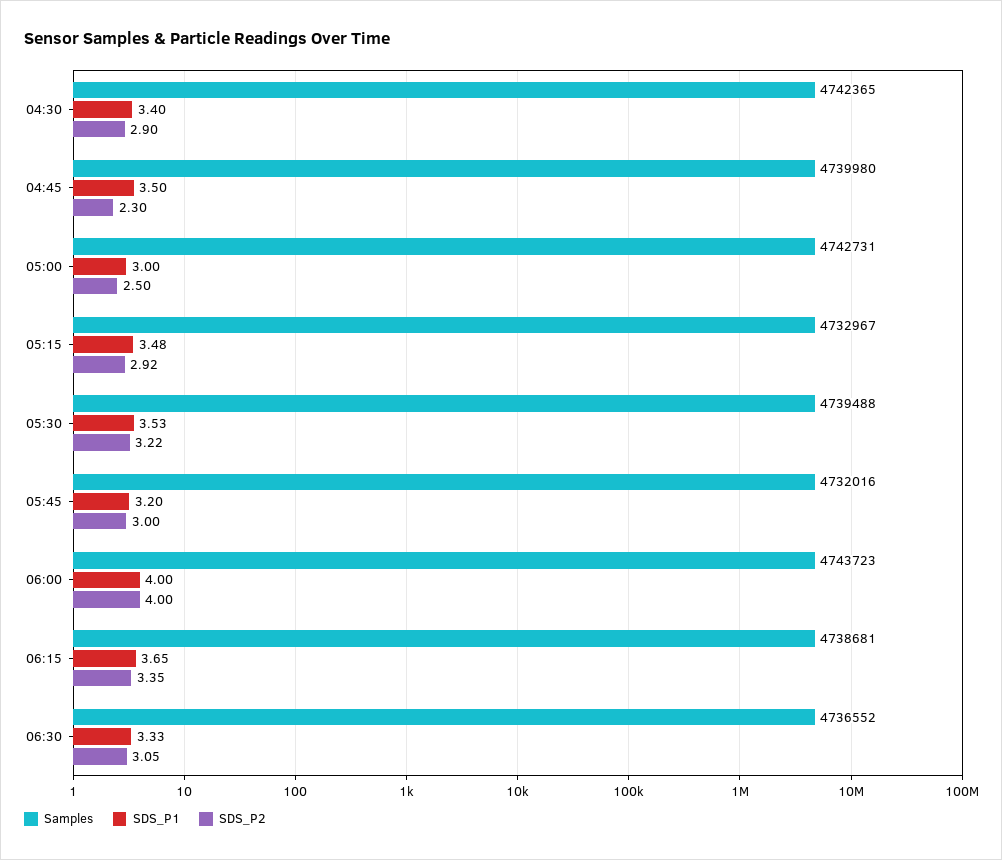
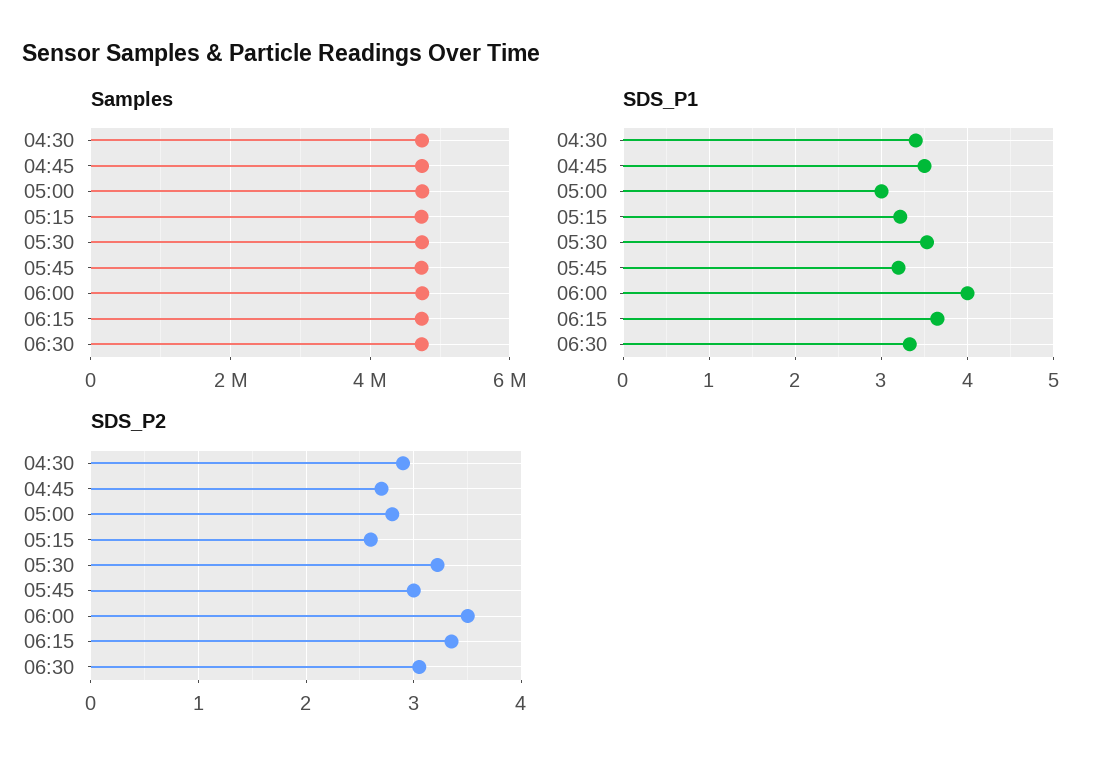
  {
    "Samples": {
      "04:30": 4742365,
      "04:45": 4739980,
      "05:00": 4742731,
      "05:15": 4732967,
      "05:30": 4739488,
      "05:45": 4732016,
      "06:00": 4743723,
      "06:15": 4738681,
      "06:30": 4736552
    },
    "SDS_P1": {
      "04:30": 3.4,
      "04:45": 3.5,
      "05:00": 3,
-     "05:15": 3.48,
+     "05:15": 3.2,
      "05:30": 3.53,
      "05:45": 3.2,
      "06:00": 4,
      "06:15": 3.65,
      "06:30": 3.33
    },
    "SDS_P2": {
      "04:30": 2.9,
-     "04:45": 2.3,
+     "04:45": 2.7,
-     "05:00": 2.5,
+     "05:00": 2.8,
-     "05:15": 2.92,
+     "05:15": 2.6,
      "05:30": 3.22,
      "05:45": 3,
-     "06:00": 4,
+     "06:00": 3.5,
      "06:15": 3.35,
      "06:30": 3.05
    }
  }

